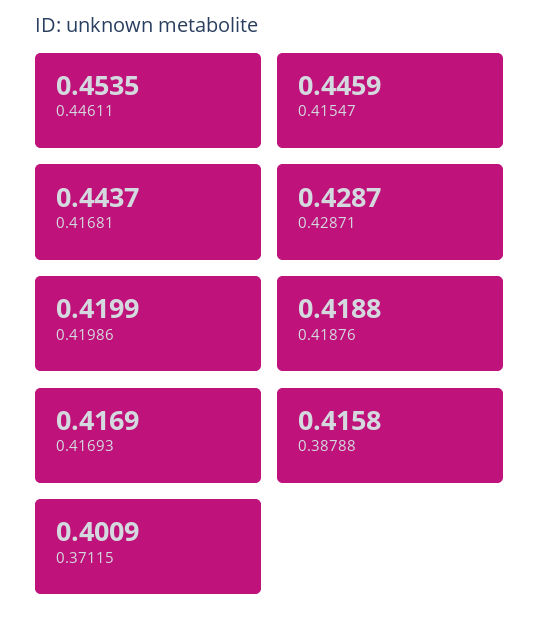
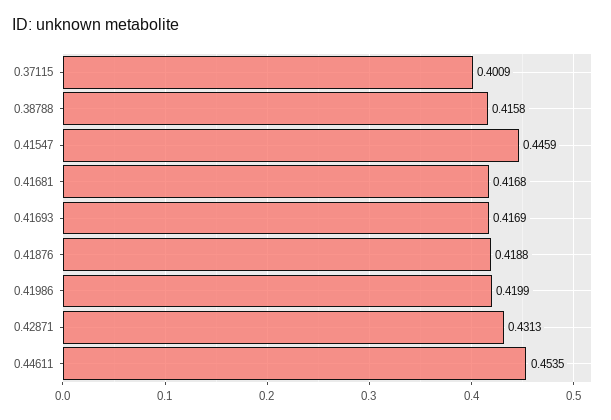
  {
    "0.44611": 0.4535,
    "0.41547": 0.4459,
-   "0.41681": 0.4437,
+   "0.41681": 0.4168,
-   "0.42871": 0.4287,
+   "0.42871": 0.4313,
    "0.41986": 0.4199,
    "0.41876": 0.4188,
    "0.41693": 0.4169,
    "0.38788": 0.4158,
    "0.37115": 0.4009
  }

